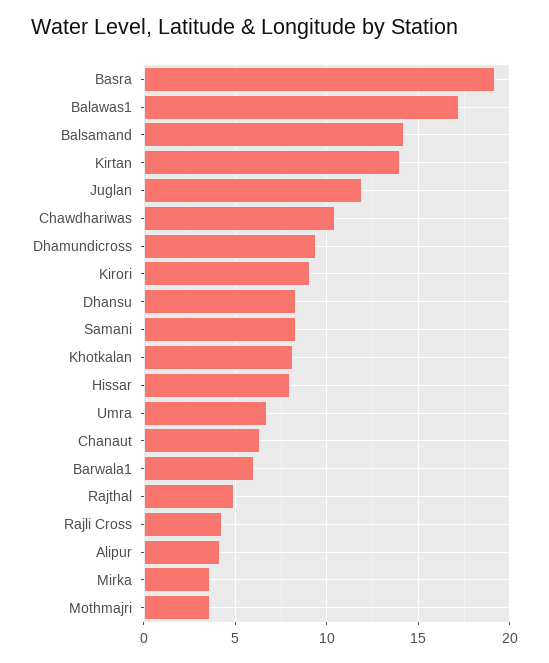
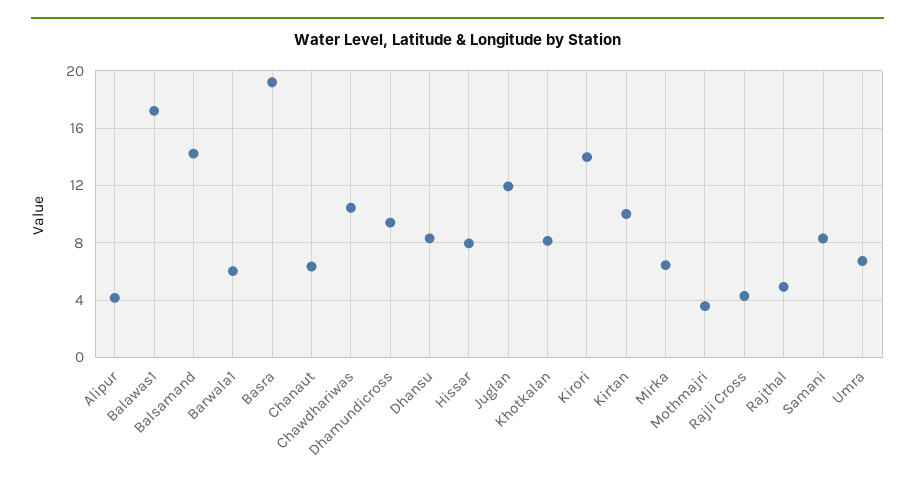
  {
    "Basra": 19,
    "Balawas1": 17,
    "Balsamand": 14,
-   "Kirtan": 14,
+   "Kirtan": 10,
    "Juglan": 12,
    "Chawdhariwas": 10.5,
    "Dhamundicross": 9.5,
-   "Kirori": 9,
+   "Kirori": 14,
    "Dhansu": 8.5,
    "Samani": 8.5,
    "Khotkalan": 8,
    "Hissar": 8,
    "Umra": 6.5,
    "Chanaut": 6.5,
    "Barwala1": 6,
    "Rajthal": 5,
    "Rajli Cross": 4.5,
    "Alipur": 4,
-   "Mirka": 3.5,
+   "Mirka": 6.5,
    "Mothmajri": 3.5
  }

